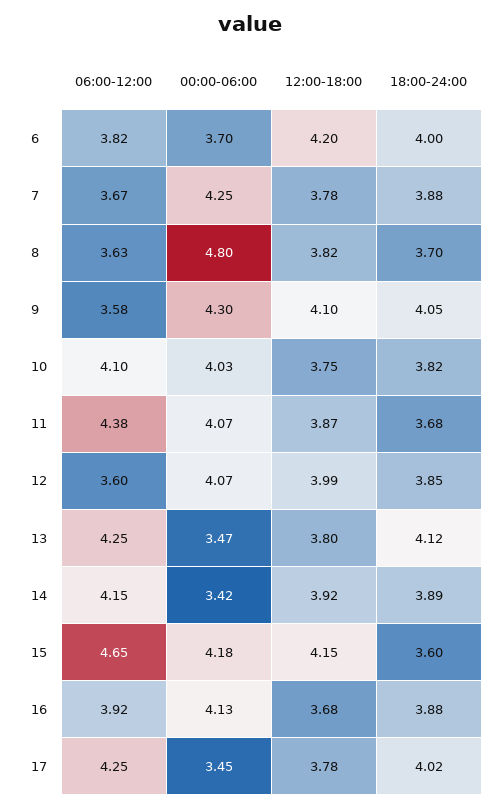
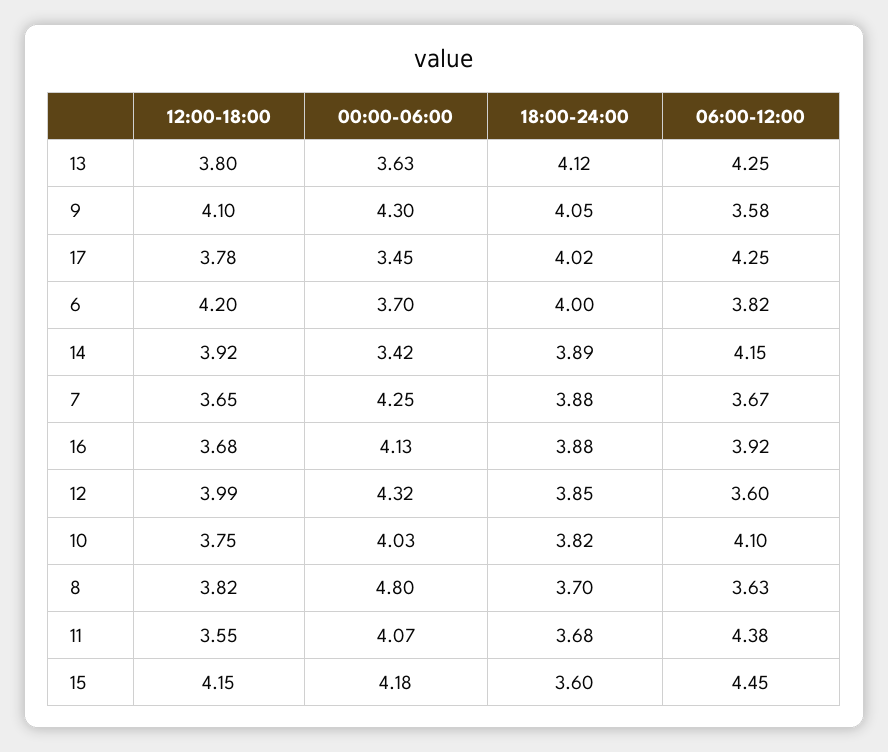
  {
    "06:00-12:00": {
      "6": 3.82,
      "7": 3.67,
      "8": 3.63,
      "9": 3.58,
      "10": 4.1,
      "11": 4.38,
      "12": 3.6,
      "13": 4.25,
      "14": 4.15,
-     "15": 4.65,
+     "15": 4.45,
      "16": 3.92,
      "17": 4.25
    },
    "00:00-06:00": {
      "6": 3.7,
      "7": 4.25,
      "8": 4.8,
      "9": 4.3,
      "10": 4.03,
      "11": 4.07,
-     "12": 4.07,
+     "12": 4.32,
-     "13": 3.47,
+     "13": 3.63,
      "14": 3.42,
      "15": 4.18,
      "16": 4.13,
      "17": 3.45
    },
    "12:00-18:00": {
      "6": 4.2,
-     "7": 3.78,
+     "7": 3.65,
      "8": 3.82,
      "9": 4.1,
      "10": 3.75,
-     "11": 3.87,
+     "11": 3.55,
      "12": 3.99,
      "13": 3.8,
      "14": 3.92,
      "15": 4.15,
      "16": 3.68,
      "17": 3.78
    },
    "18:00-24:00": {
      "6": 4,
      "7": 3.88,
      "8": 3.7,
      "9": 4.05,
      "10": 3.82,
      "11": 3.68,
      "12": 3.85,
      "13": 4.12,
      "14": 3.89,
      "15": 3.6,
      "16": 3.88,
      "17": 4.02
    }
  }

